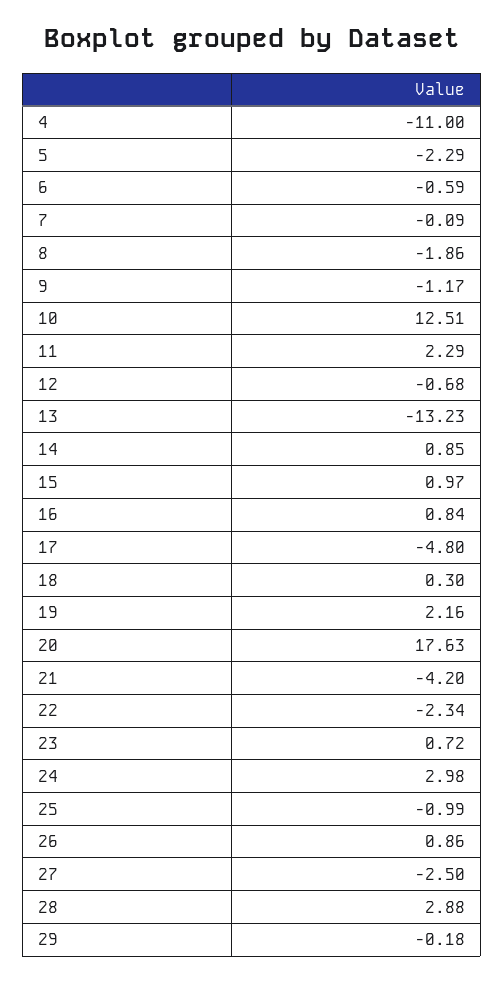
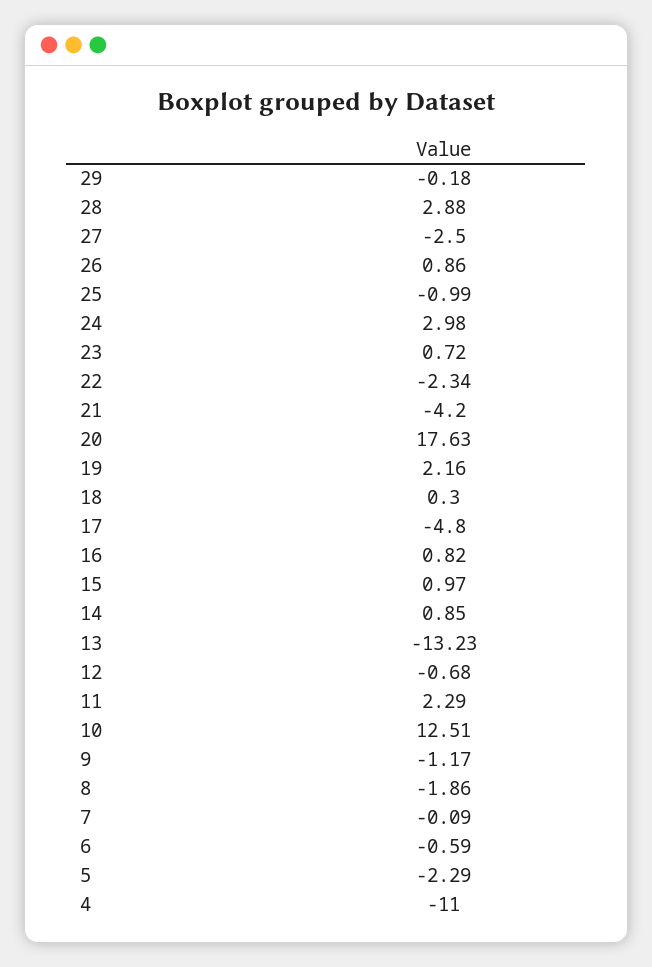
  {
    "4": -11,
    "5": -2.29,
    "6": -0.59,
    "7": -0.09,
    "8": -1.86,
    "9": -1.17,
    "10": 12.51,
    "11": 2.29,
    "12": -0.68,
    "13": -13.23,
    "14": 0.85,
    "15": 0.97,
-   "16": 0.84,
+   "16": 0.82,
    "17": -4.8,
    "18": 0.3,
    "19": 2.16,
    "20": 17.63,
    "21": -4.2,
    "22": -2.34,
    "23": 0.72,
    "24": 2.98,
    "25": -0.99,
    "26": 0.86,
    "27": -2.5,
    "28": 2.88,
    "29": -0.18
  }

